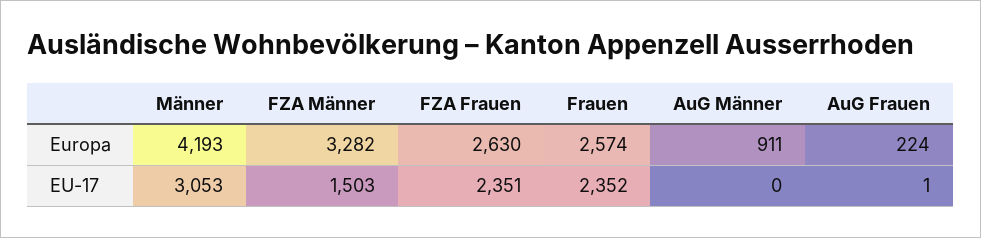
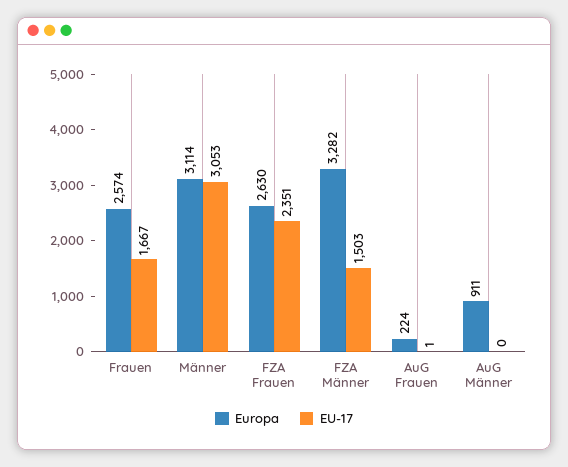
  {
    "Europa": {
-     "Männer": 4193,
+     "Männer": 3114,
      "FZA Männer": 3282,
      "FZA Frauen": 2630,
      "Frauen": 2574,
      "AuG Männer": 911,
      "AuG Frauen": 224
    },
    "EU-17": {
      "Männer": 3053,
      "FZA Männer": 1503,
      "FZA Frauen": 2351,
-     "Frauen": 2352,
+     "Frauen": 1667,
      "AuG Männer": 0,
      "AuG Frauen": 1
    }
  }

